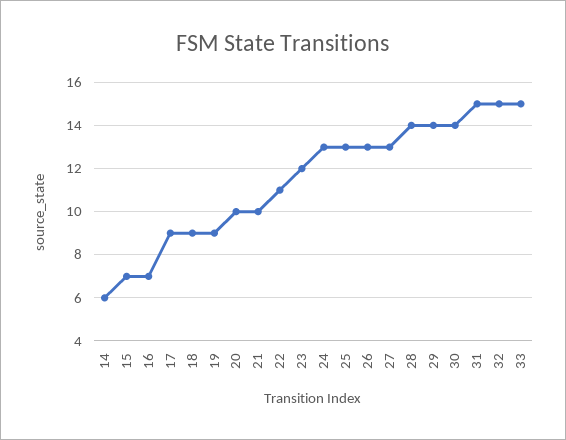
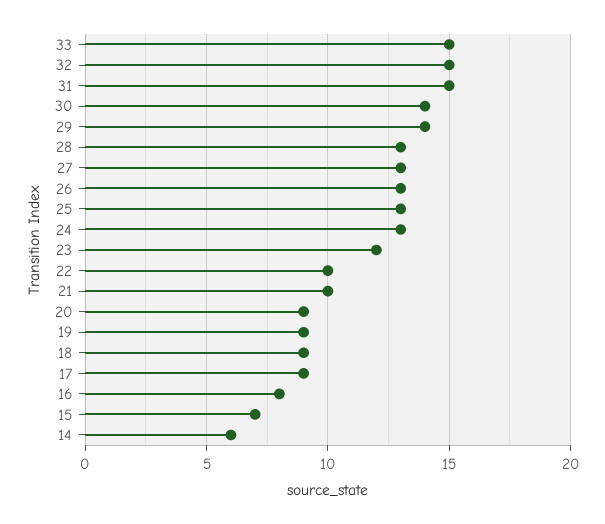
  {
    "14": 6,
    "15": 7,
-   "16": 7,
+   "16": 8,
    "17": 9,
    "18": 9,
    "19": 9,
-   "20": 10,
+   "20": 9,
    "21": 10,
-   "22": 11,
+   "22": 10,
    "23": 12,
    "24": 13,
    "25": 13,
    "26": 13,
    "27": 13,
-   "28": 14,
+   "28": 13,
    "29": 14,
    "30": 14,
    "31": 15,
    "32": 15,
    "33": 15
  }

